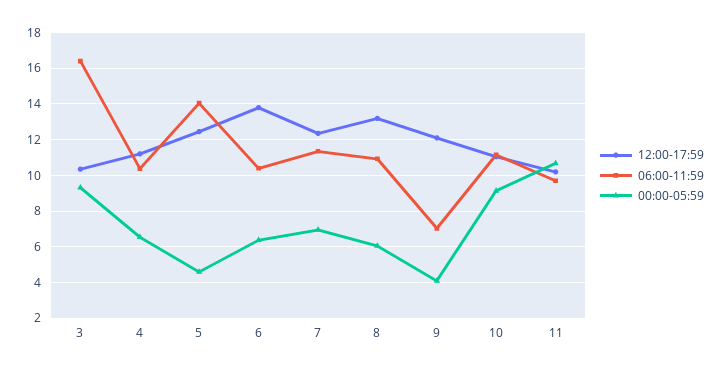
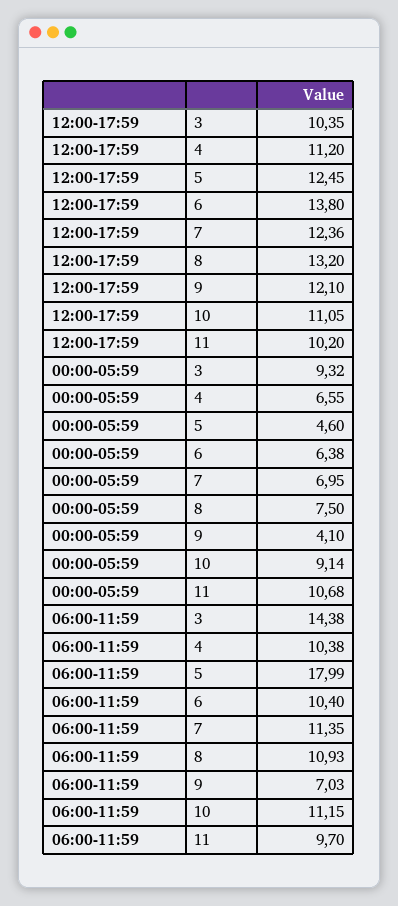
  {
    "12:00-17:59": {
      "3": 10.35,
      "4": 11.2,
      "5": 12.45,
      "6": 13.8,
      "7": 12.36,
      "8": 13.2,
      "9": 12.1,
      "10": 11.05,
      "11": 10.2
    },
    "06:00-11:59": {
-     "3": 16.5,
+     "3": 14.38,
      "4": 10.38,
-     "5": 14,
+     "5": 17.99,
      "6": 10.4,
      "7": 11.35,
      "8": 10.93,
      "9": 7.03,
      "10": 11.15,
      "11": 9.7
    },
    "00:00-05:59": {
      "3": 9.32,
      "4": 6.55,
      "5": 4.6,
      "6": 6.38,
      "7": 6.95,
-     "8": 6,
+     "8": 7.5,
      "9": 4.1,
      "10": 9.14,
      "11": 10.68
    }
  }

